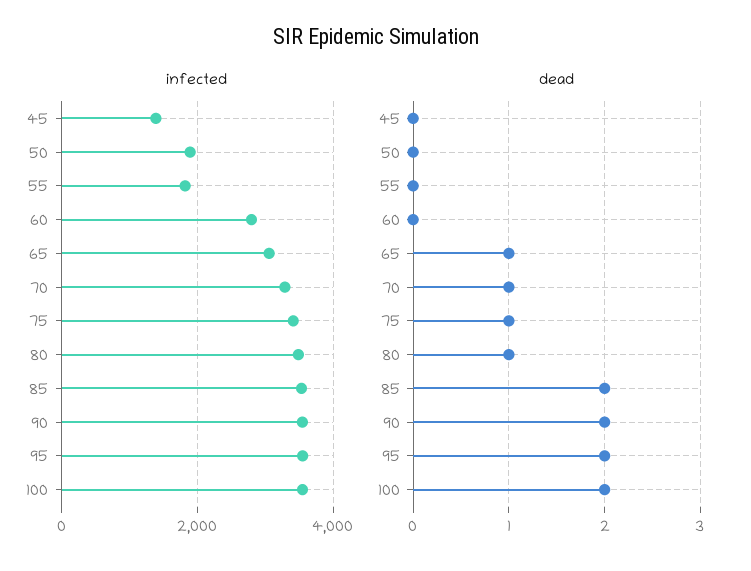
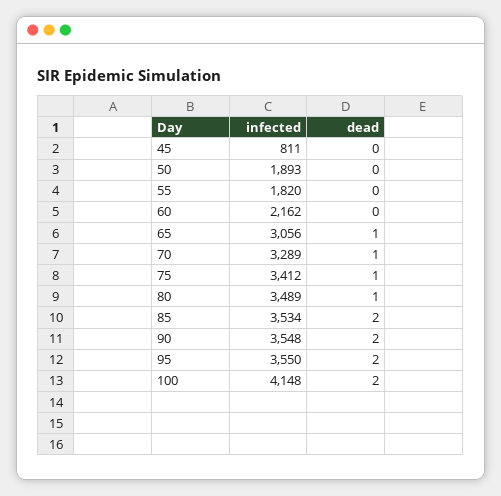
  {
    "infected": {
-     "45": 1400,
+     "45": 811,
      "50": 1893,
      "55": 1820,
-     "60": 2800,
+     "60": 2162,
      "65": 3056,
      "70": 3289,
      "75": 3412,
      "80": 3489,
      "85": 3534,
      "90": 3548,
      "95": 3550,
-     "100": 3600
+     "100": 4148
    },
    "dead": {
      "45": 0,
      "50": 0,
      "55": 0,
      "60": 0,
      "65": 1,
      "70": 1,
      "75": 1,
      "80": 1,
      "85": 2,
      "90": 2,
      "95": 2,
      "100": 2
    }
  }

